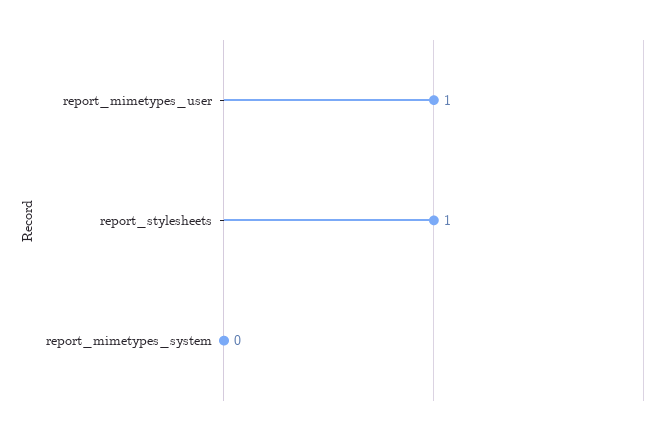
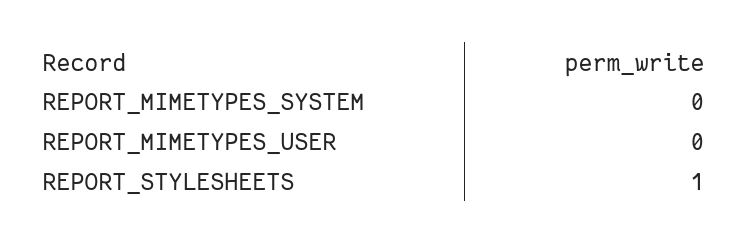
  {
-   "report_mimetypes_user": 1,
+   "report_mimetypes_user": 0,
    "report_stylesheets": 1,
    "report_mimetypes_system": 0
  }

